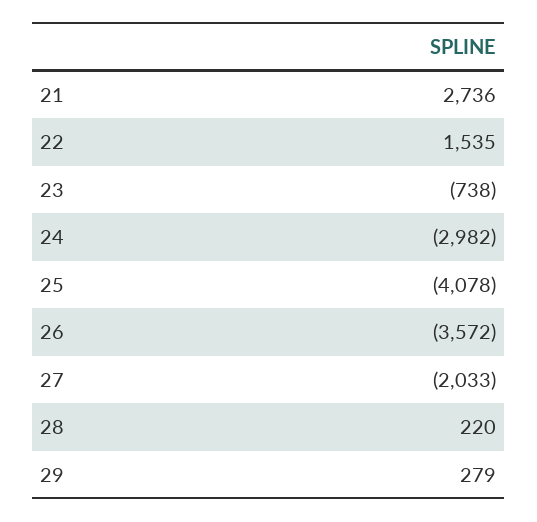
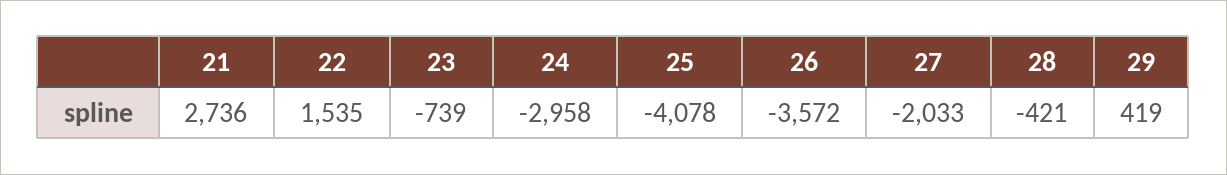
  {
    "21": 2736,
    "22": 1535,
-   "23": -738,
+   "23": -739,
-   "24": -2982,
+   "24": -2958,
    "25": -4078,
    "26": -3572,
    "27": -2033,
-   "28": 220,
+   "28": -421,
-   "29": 279
+   "29": 419
  }

